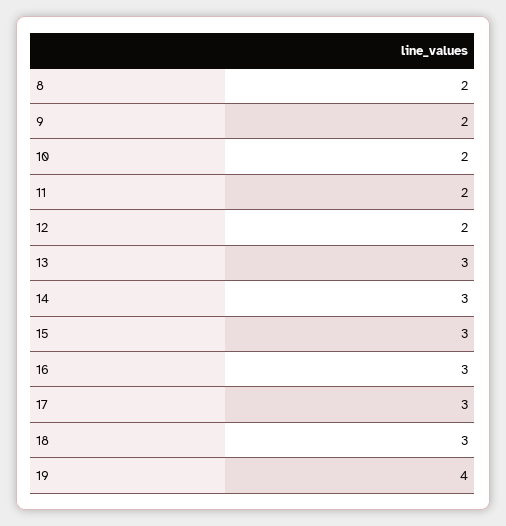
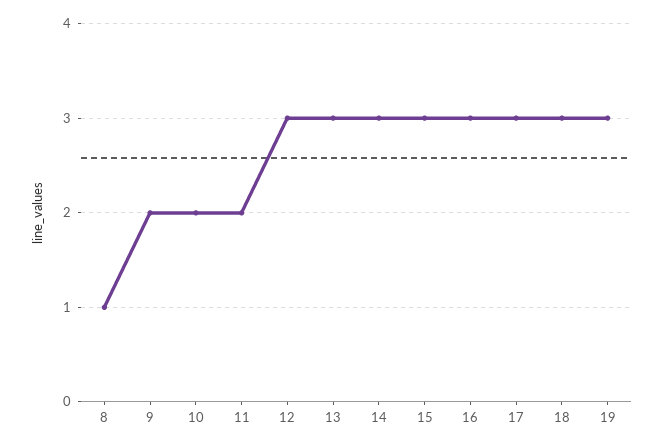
  {
-   "8": 2,
+   "8": 1,
    "9": 2,
    "10": 2,
    "11": 2,
-   "12": 2,
+   "12": 3,
    "13": 3,
    "14": 3,
    "15": 3,
    "16": 3,
    "17": 3,
    "18": 3,
-   "19": 4
+   "19": 3
  }

